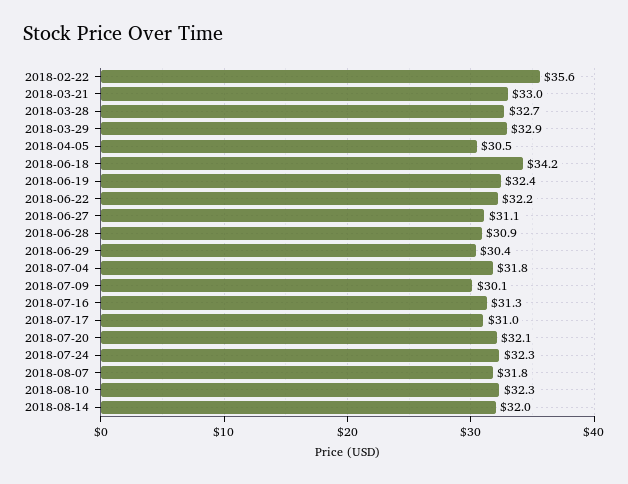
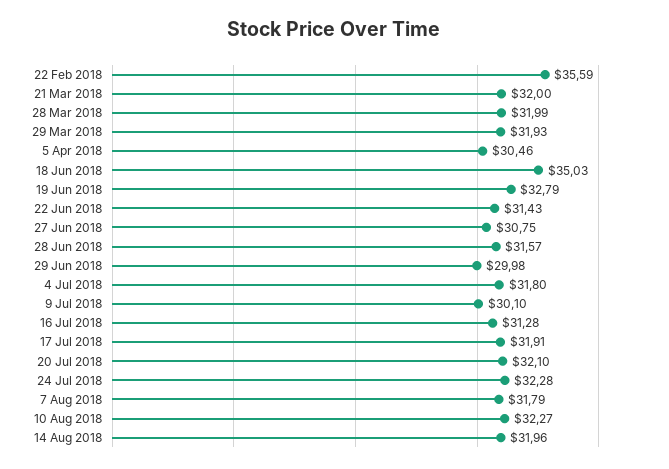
  {
    "2018-02-22": 35.59,
-   "2018-03-21": 33,
+   "2018-03-21": 32,
-   "2018-03-28": 32.7,
+   "2018-03-28": 31.99,
-   "2018-03-29": 32.9,
+   "2018-03-29": 31.93,
    "2018-04-05": 30.46,
-   "2018-06-18": 34.2,
+   "2018-06-18": 35.03,
-   "2018-06-19": 32.4,
+   "2018-06-19": 32.79,
-   "2018-06-22": 32.2,
+   "2018-06-22": 31.43,
-   "2018-06-27": 31.1,
+   "2018-06-27": 30.75,
-   "2018-06-28": 30.9,
+   "2018-06-28": 31.57,
-   "2018-06-29": 30.4,
+   "2018-06-29": 29.98,
    "2018-07-04": 31.8,
    "2018-07-09": 30.1,
    "2018-07-16": 31.28,
-   "2018-07-17": 31,
+   "2018-07-17": 31.91,
    "2018-07-20": 32.1,
    "2018-07-24": 32.28,
    "2018-08-07": 31.79,
    "2018-08-10": 32.27,
    "2018-08-14": 31.96
  }

